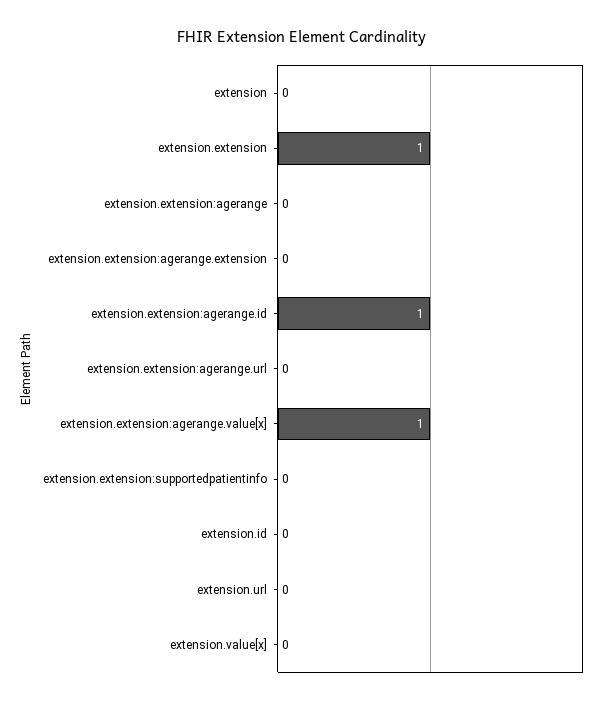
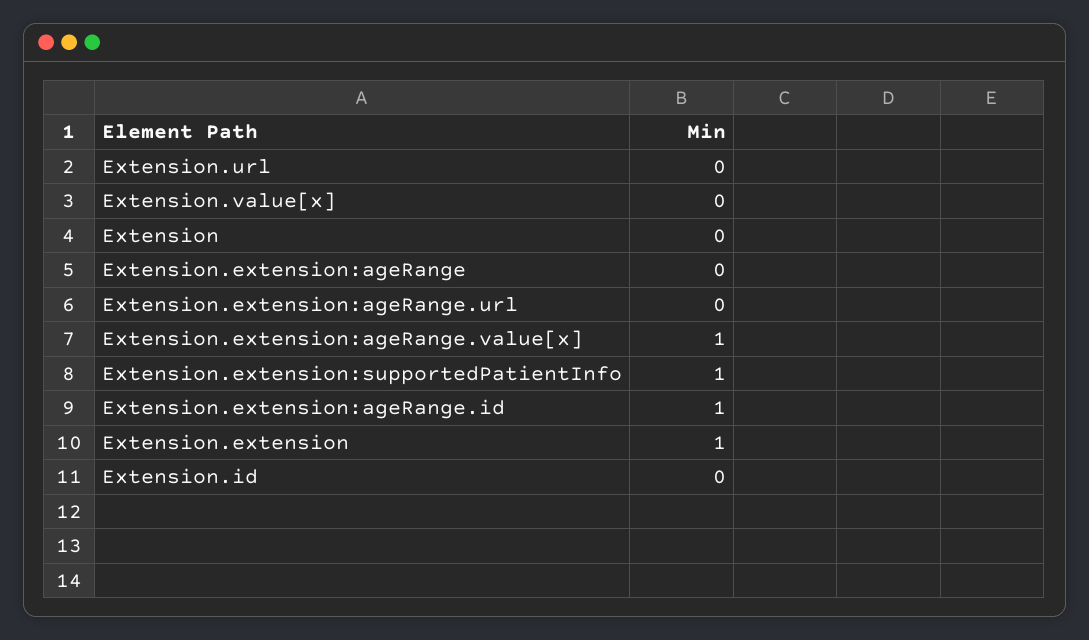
  {
    "extension": 0,
    "extension.extension": 1,
    "extension.extension:agerange": 0,
-   "extension.extension:agerange.extension": 0,
    "extension.extension:agerange.id": 1,
    "extension.extension:agerange.url": 0,
    "extension.extension:agerange.value[x]": 1,
-   "extension.extension:supportedpatientinfo": 0,
+   "extension.extension:supportedpatientinfo": 1,
    "extension.id": 0,
    "extension.url": 0,
    "extension.value[x]": 0
  }

